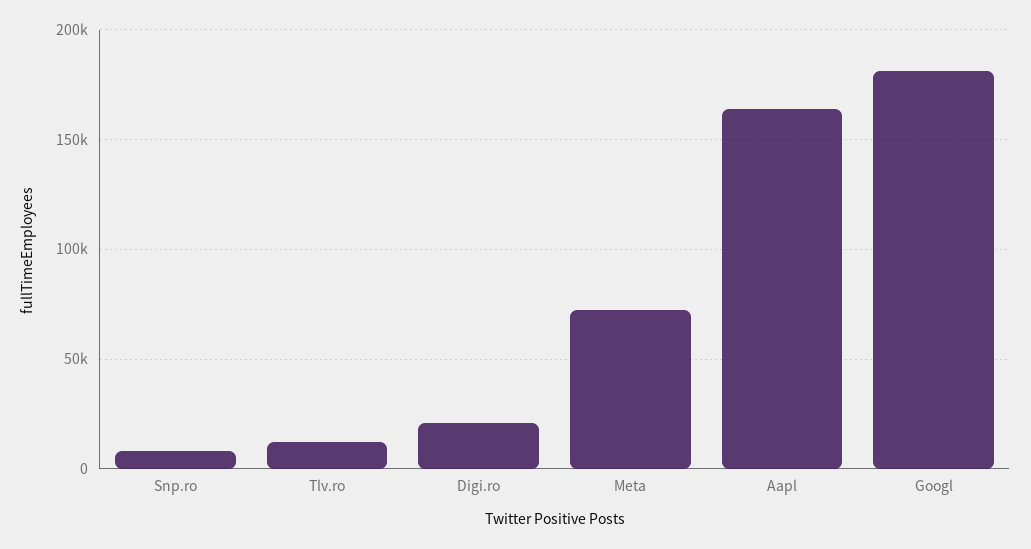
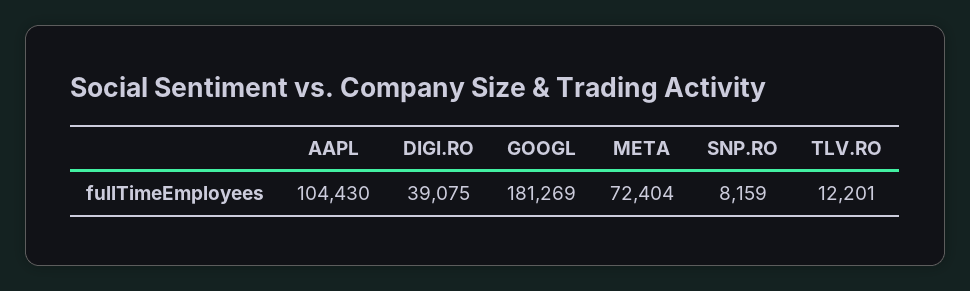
  {
    "Snp.ro": 8159,
    "Tlv.ro": 12201,
-   "Digi.ro": 20000,
+   "Digi.ro": 39075,
    "Meta": 72404,
-   "Aapl": 165000,
+   "Aapl": 104430,
    "Googl": 181269
  }

